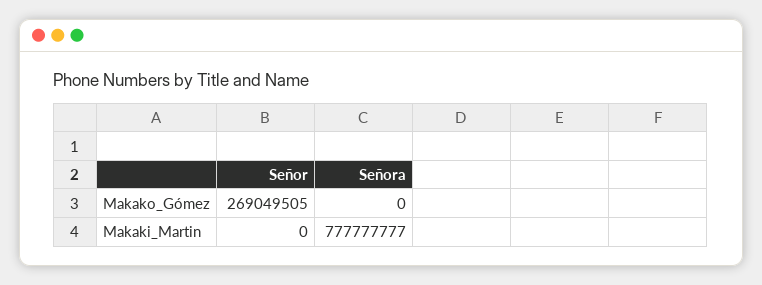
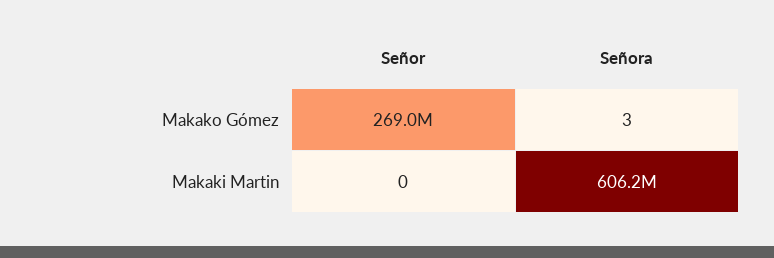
  {
    "Señor": {
      "Makako_Gómez": 269049505,
      "Makaki_Martin": 0
    },
    "Señora": {
-     "Makako_Gómez": 0,
+     "Makako_Gómez": 3,
-     "Makaki_Martin": 777777777
+     "Makaki_Martin": 606200000
    }
  }

